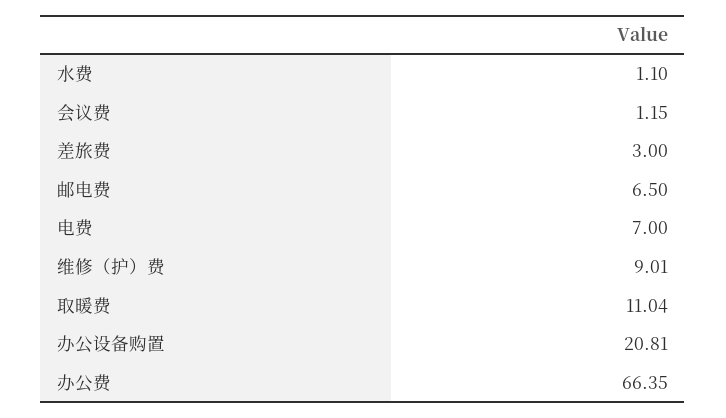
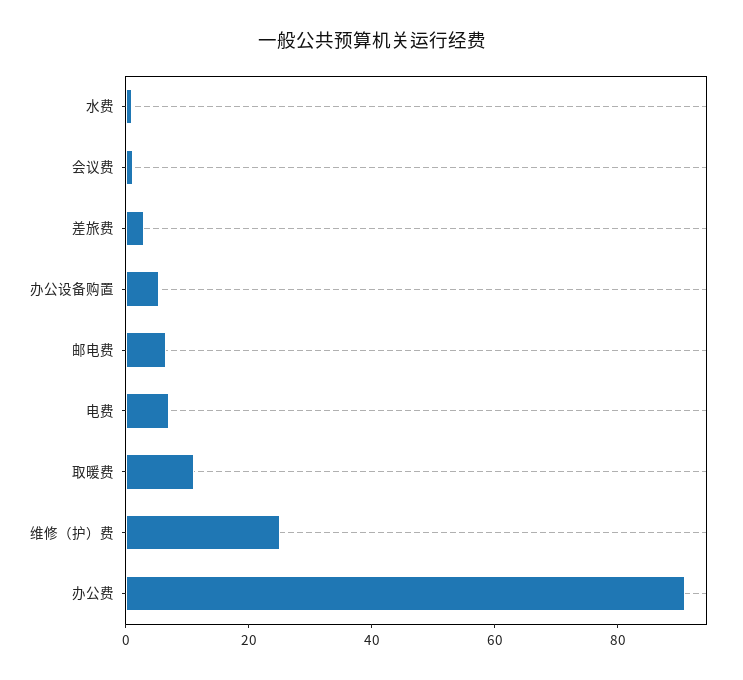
  {
    "水费": 1.1,
    "会议费": 1.15,
    "差旅费": 3,
    "邮电费": 6.5,
    "电费": 7,
-   "维修（护）费": 9.01,
+   "维修（护）费": 25,
    "取暖费": 11.04,
-   "办公设备购置": 20.81,
+   "办公设备购置": 5,
-   "办公费": 66.35
+   "办公费": 90
  }

